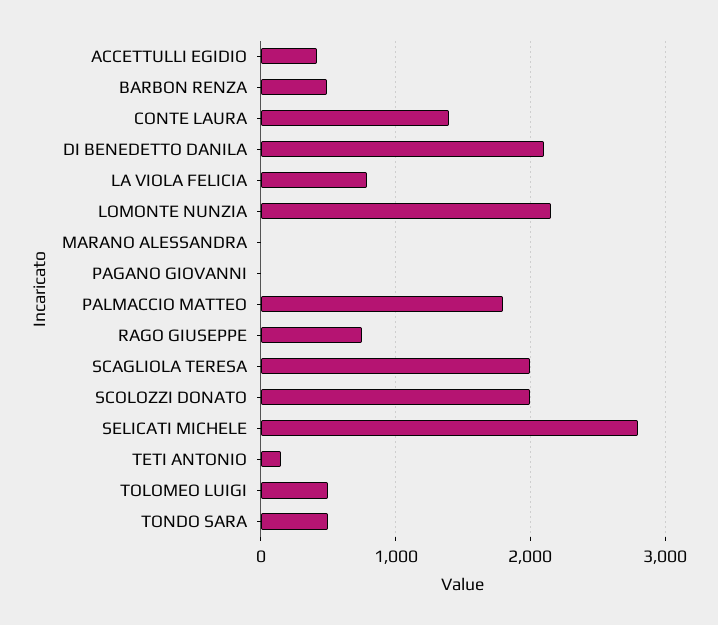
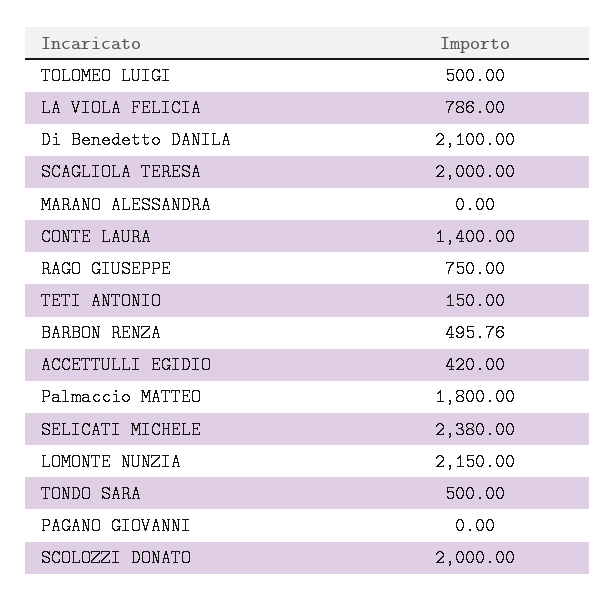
  {
    "ACCETTULLI EGIDIO": 420,
    "BARBON RENZA": 495.76,
    "CONTE LAURA": 1400,
    "DI BENEDETTO DANILA": 2100,
    "LA VIOLA FELICIA": 786,
    "LOMONTE NUNZIA": 2150,
    "MARANO ALESSANDRA": 0,
    "PAGANO GIOVANNI": 0,
    "PALMACCIO MATTEO": 1800,
    "RAGO GIUSEPPE": 750,
    "SCAGLIOLA TERESA": 2000,
    "SCOLOZZI DONATO": 2000,
-   "SELICATI MICHELE": 2800,
+   "SELICATI MICHELE": 2380,
    "TETI ANTONIO": 150,
    "TOLOMEO LUIGI": 500,
    "TONDO SARA": 500
  }

